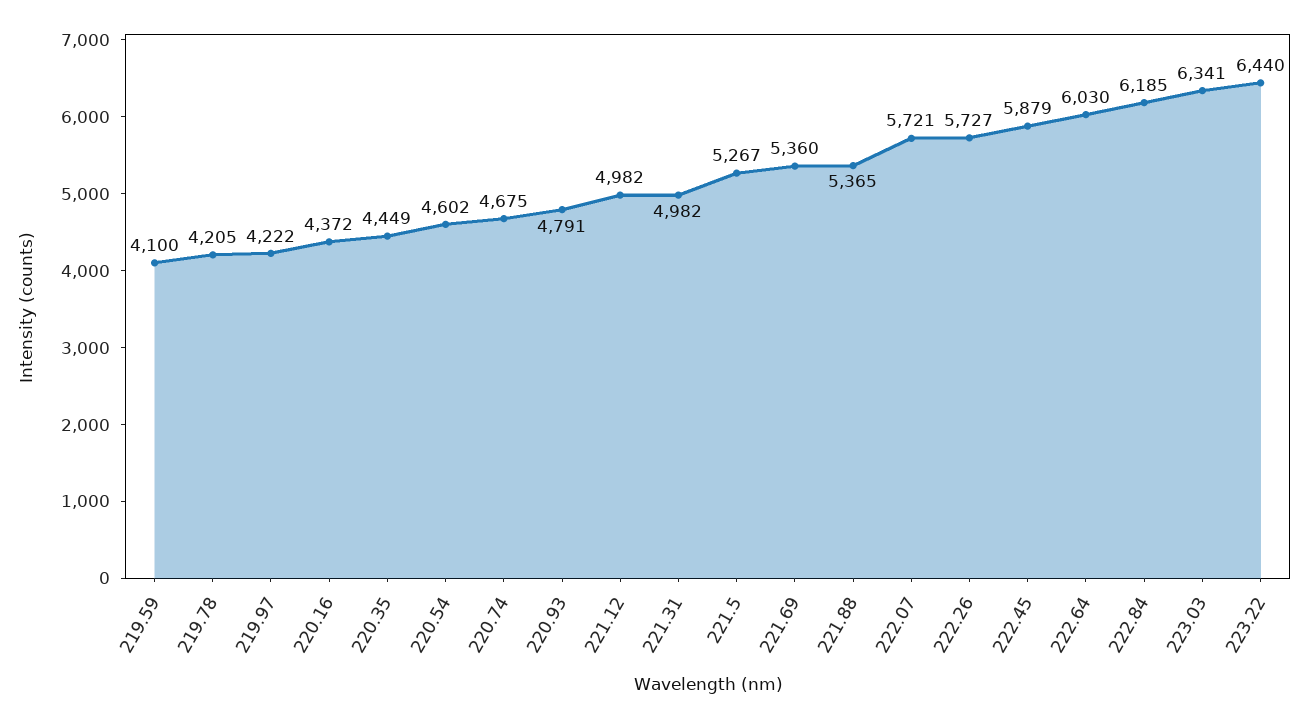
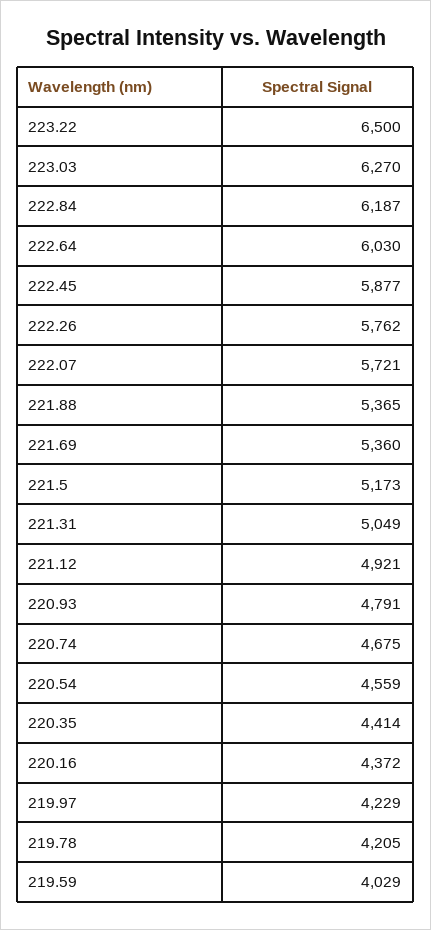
  {
-   "219.59": 4100,
+   "219.59": 4029,
    "219.78": 4205,
-   "219.97": 4222,
+   "219.97": 4229,
    "220.16": 4372,
-   "220.35": 4449,
+   "220.35": 4414,
-   "220.54": 4602,
+   "220.54": 4559,
    "220.74": 4675,
    "220.93": 4791,
-   "221.12": 4982,
+   "221.12": 4921,
-   "221.31": 4982,
+   "221.31": 5049,
-   "221.5": 5267,
+   "221.5": 5173,
    "221.69": 5360,
    "221.88": 5365,
    "222.07": 5721,
-   "222.26": 5727,
+   "222.26": 5762,
-   "222.45": 5879,
+   "222.45": 5877,
    "222.64": 6030,
-   "222.84": 6185,
+   "222.84": 6187,
-   "223.03": 6341,
+   "223.03": 6270,
-   "223.22": 6440
+   "223.22": 6500
  }

